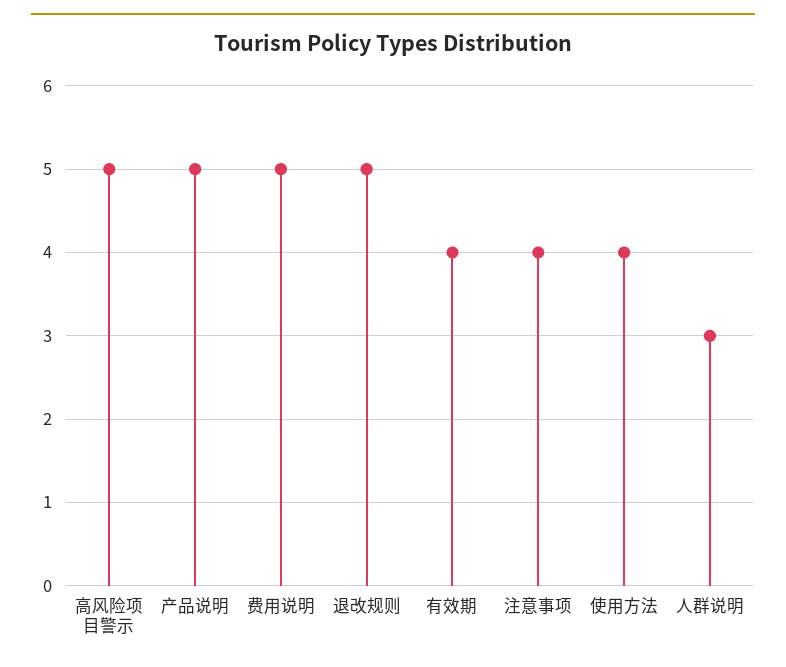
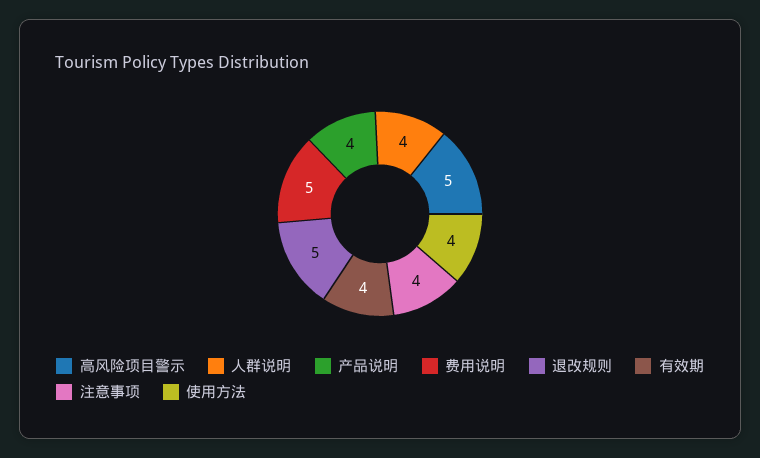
  {
    "高风险项目警示": 5,
-   "产品说明": 5,
+   "产品说明": 4,
    "费用说明": 5,
    "退改规则": 5,
    "有效期": 4,
    "注意事项": 4,
    "使用方法": 4,
-   "人群说明": 3
+   "人群说明": 4
  }

